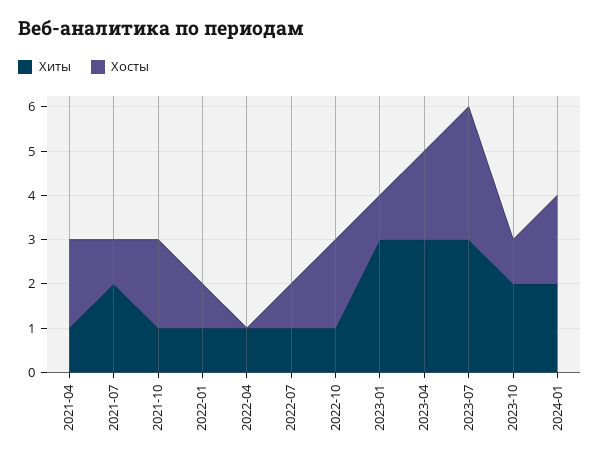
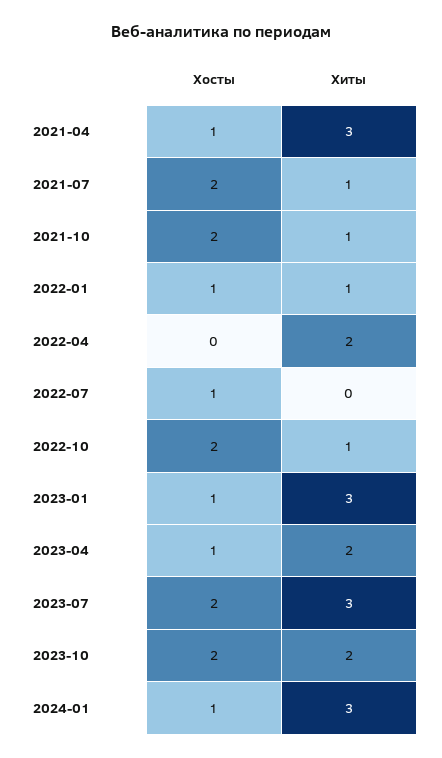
  {
    "Хиты": {
-     "2021-04": 1,
+     "2021-04": 3,
-     "2021-07": 2,
+     "2021-07": 1,
      "2021-10": 1,
      "2022-01": 1,
-     "2022-04": 1,
+     "2022-04": 2,
-     "2022-07": 1,
+     "2022-07": 0,
      "2022-10": 1,
      "2023-01": 3,
-     "2023-04": 3,
+     "2023-04": 2,
      "2023-07": 3,
      "2023-10": 2,
-     "2024-01": 2
+     "2024-01": 3
    },
    "Хосты": {
-     "2021-04": 2,
+     "2021-04": 1,
-     "2021-07": 1,
+     "2021-07": 2,
      "2021-10": 2,
      "2022-01": 1,
      "2022-04": 0,
      "2022-07": 1,
      "2022-10": 2,
      "2023-01": 1,
-     "2023-04": 2,
+     "2023-04": 1,
-     "2023-07": 3,
+     "2023-07": 2,
-     "2023-10": 1,
+     "2023-10": 2,
-     "2024-01": 2
+     "2024-01": 1
    }
  }

